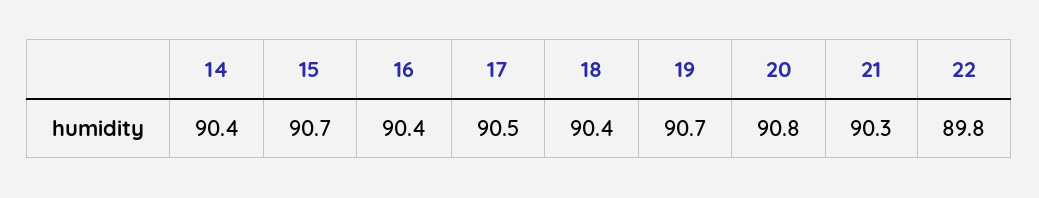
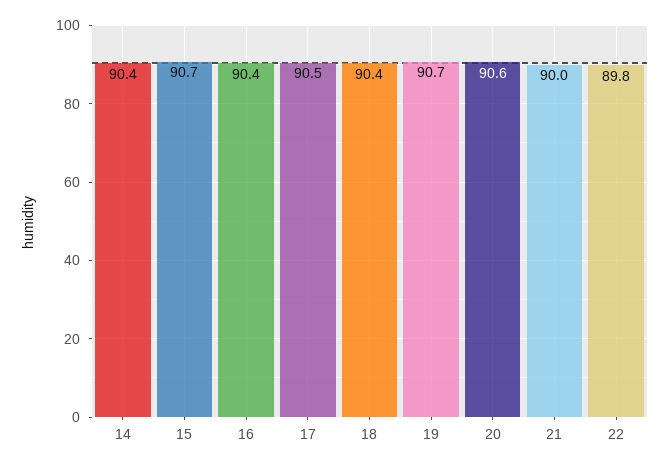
  {
    "14": 90.4,
    "15": 90.7,
    "16": 90.4,
    "17": 90.5,
    "18": 90.4,
    "19": 90.7,
-   "20": 90.8,
+   "20": 90.6,
-   "21": 90.3,
+   "21": 90,
    "22": 89.8
  }

